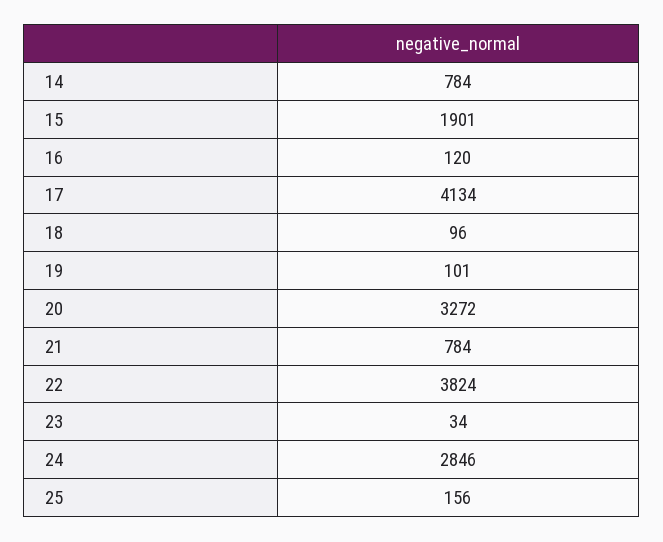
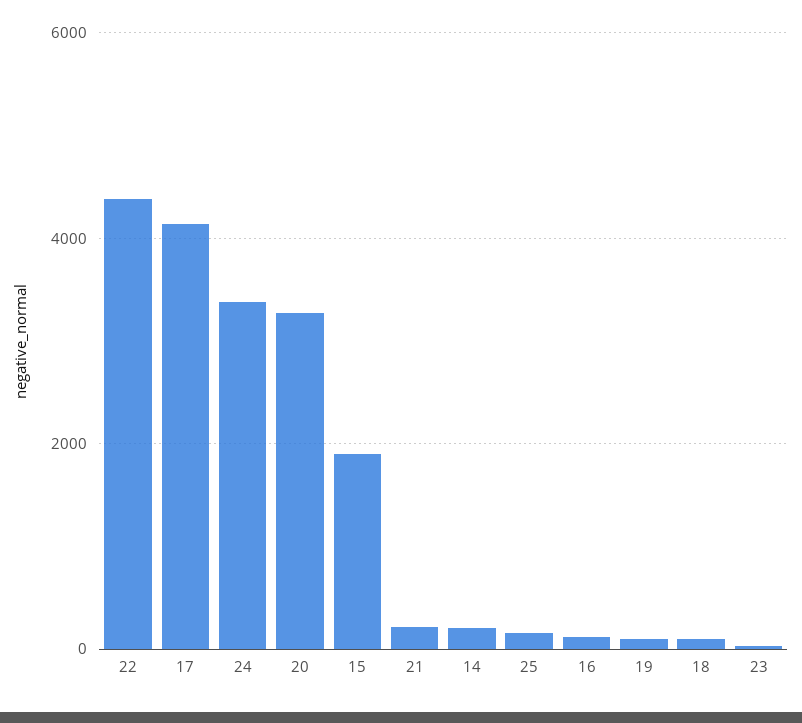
  {
-   "14": 784,
+   "14": 200,
    "15": 1901,
    "16": 120,
    "17": 4134,
    "18": 96,
    "19": 101,
    "20": 3272,
-   "21": 784,
+   "21": 200,
-   "22": 3824,
+   "22": 4400,
    "23": 34,
-   "24": 2846,
+   "24": 3400,
    "25": 156
  }

